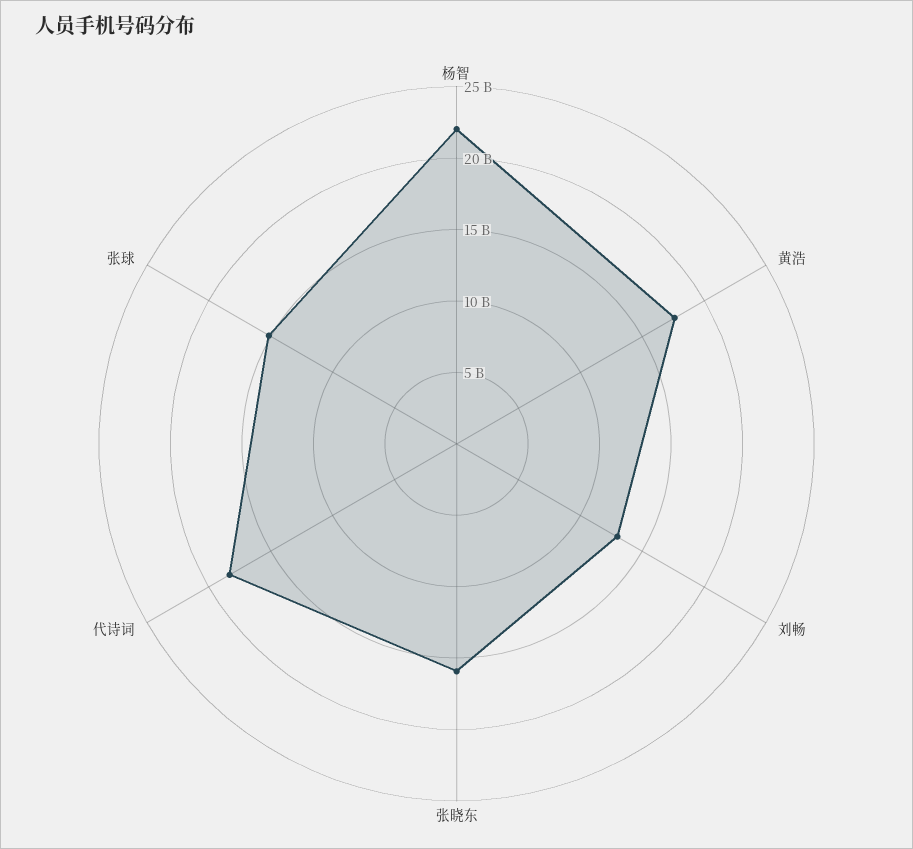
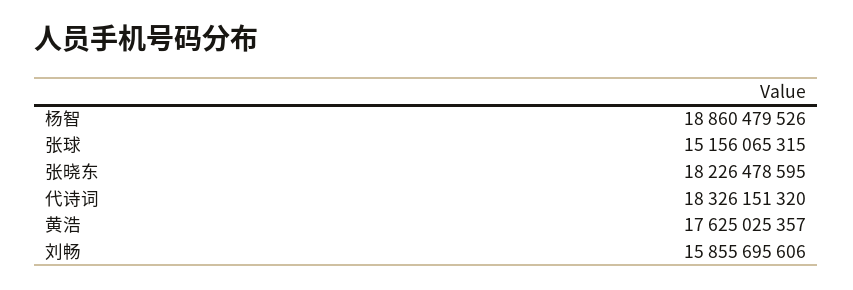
  {
-   "杨智": 22000000000,
+   "杨智": 18860479526,
    "黄浩": 17625025357,
-   "刘畅": 13000000000,
+   "刘畅": 15855695606,
-   "张晓东": 16000000000,
+   "张晓东": 18226478595,
    "代诗词": 18326151320,
    "张球": 15156065315
  }

